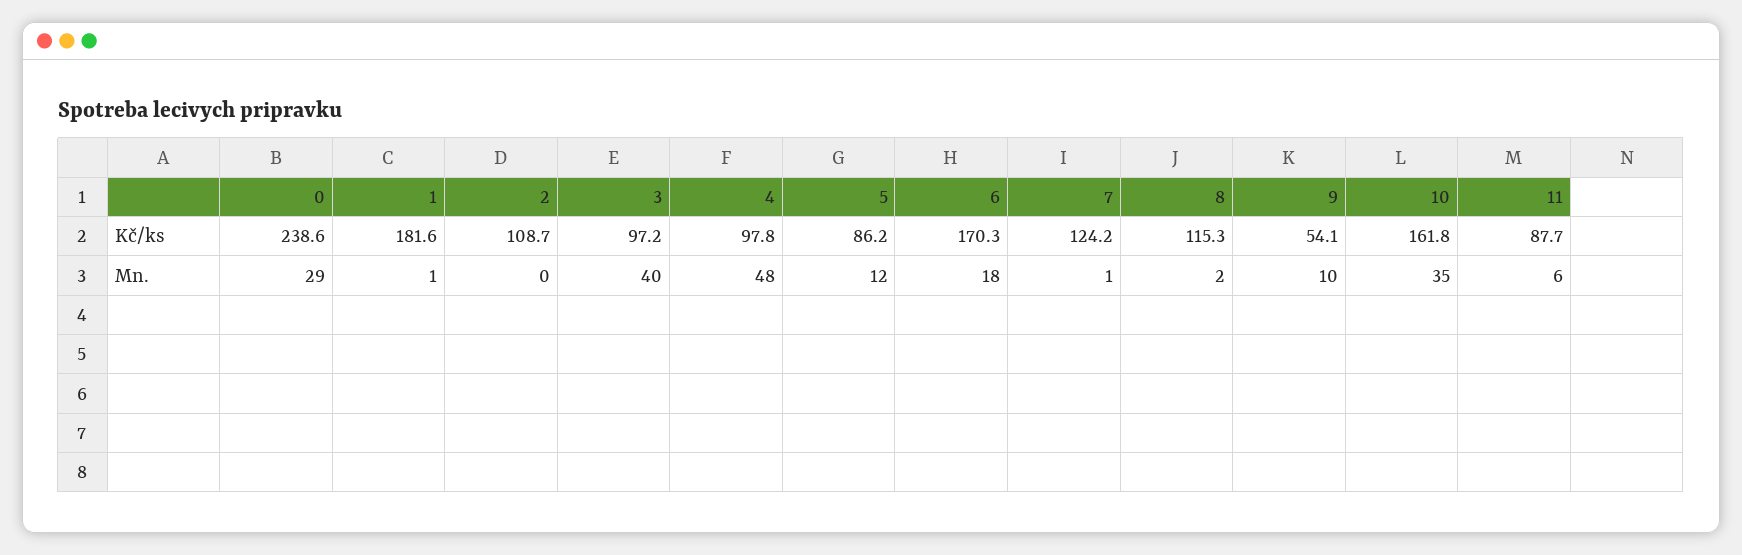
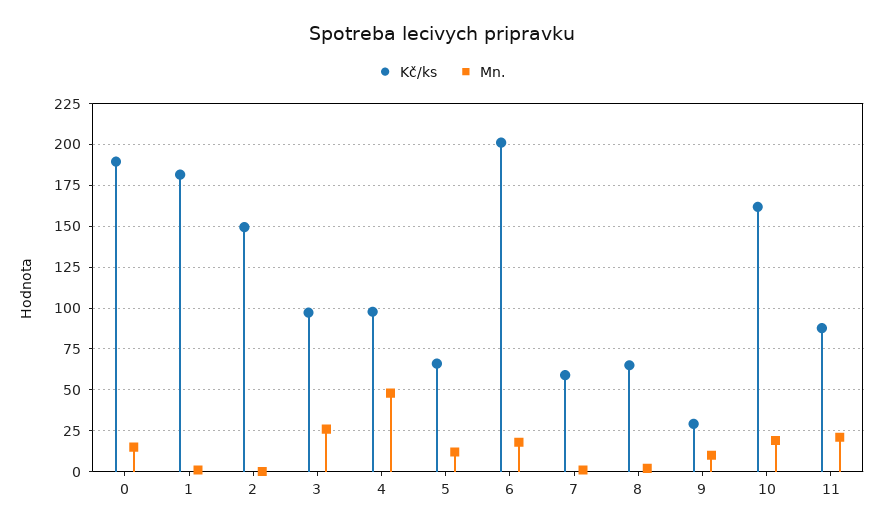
  {
    "Kč/ks": {
-     "0": 238.6,
+     "0": 190,
      "1": 181.6,
-     "2": 108.7,
+     "2": 150,
      "3": 97.2,
      "4": 97.8,
-     "5": 86.2,
+     "5": 65,
-     "6": 170.3,
+     "6": 200,
-     "7": 124.2,
+     "7": 60,
-     "8": 115.3,
+     "8": 65,
-     "9": 54.1,
+     "9": 30,
      "10": 161.8,
      "11": 87.7
    },
    "Mn.": {
-     "0": 29,
+     "0": 15,
      "1": 1,
      "2": 0,
-     "3": 40,
+     "3": 25,
      "4": 48,
      "5": 12,
      "6": 18,
      "7": 1,
      "8": 2,
      "9": 10,
-     "10": 35,
+     "10": 20,
-     "11": 6
+     "11": 20
    }
  }

